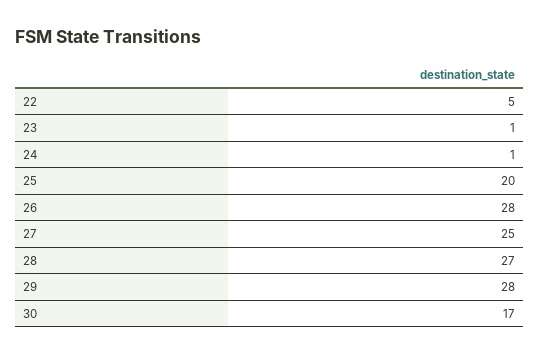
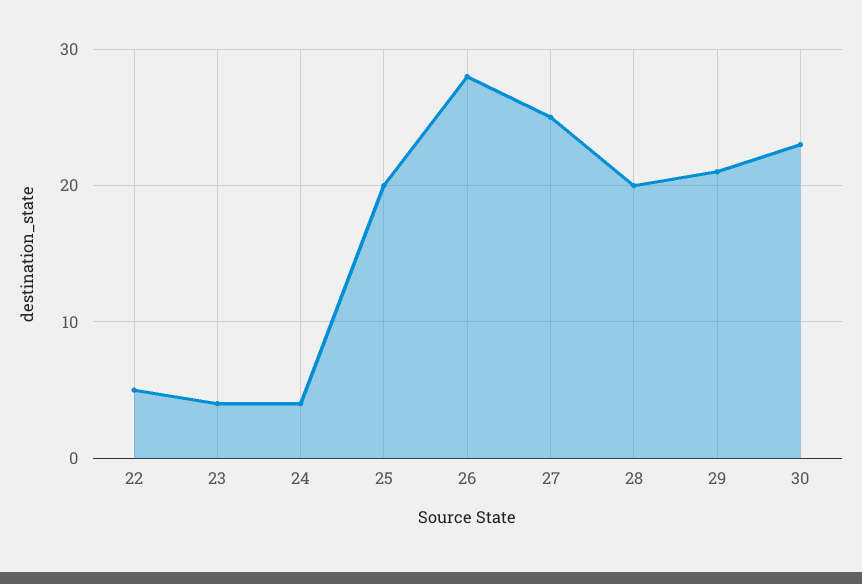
  {
    "22": 5,
-   "23": 1,
+   "23": 4,
-   "24": 1,
+   "24": 4,
    "25": 20,
    "26": 28,
    "27": 25,
-   "28": 27,
+   "28": 20,
-   "29": 28,
+   "29": 21,
-   "30": 17
+   "30": 23
  }

